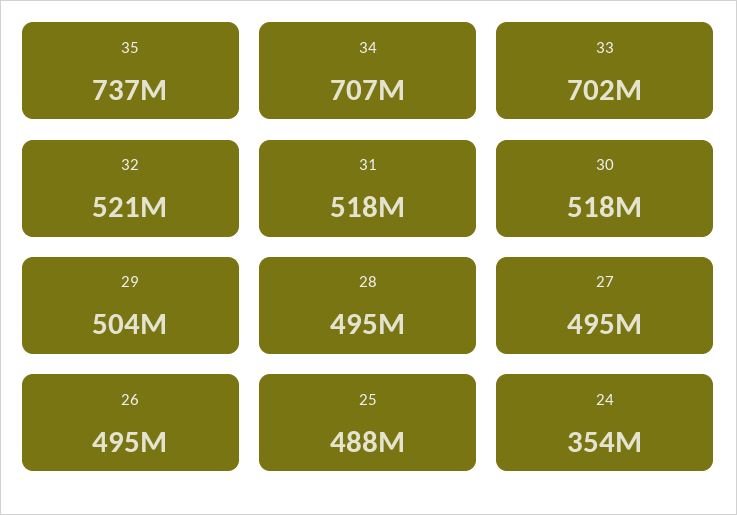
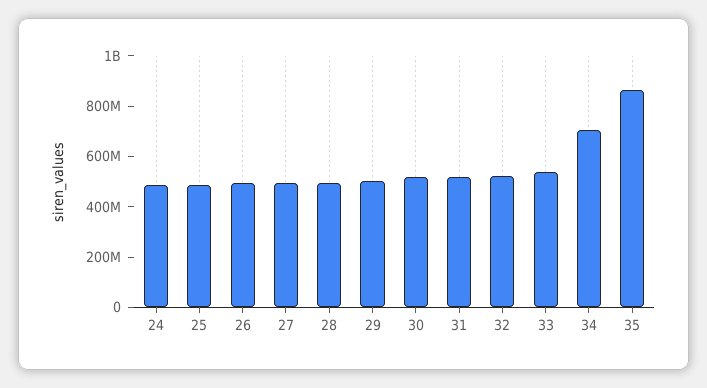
  {
-   "35": 737000000,
+   "35": 850000000,
    "34": 707000000,
-   "33": 702000000,
+   "33": 550000000,
    "32": 521000000,
    "31": 518000000,
    "30": 518000000,
    "29": 504000000,
    "28": 495000000,
    "27": 495000000,
    "26": 495000000,
    "25": 488000000,
-   "24": 354000000
+   "24": 500000000
  }

